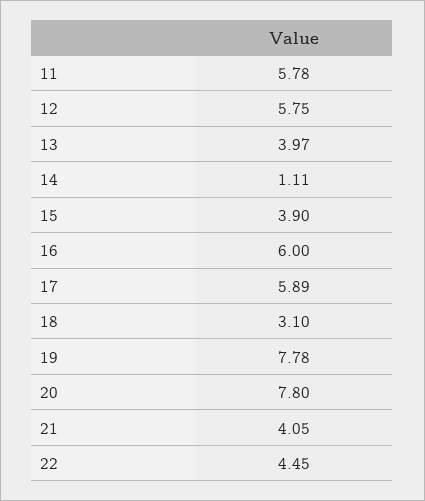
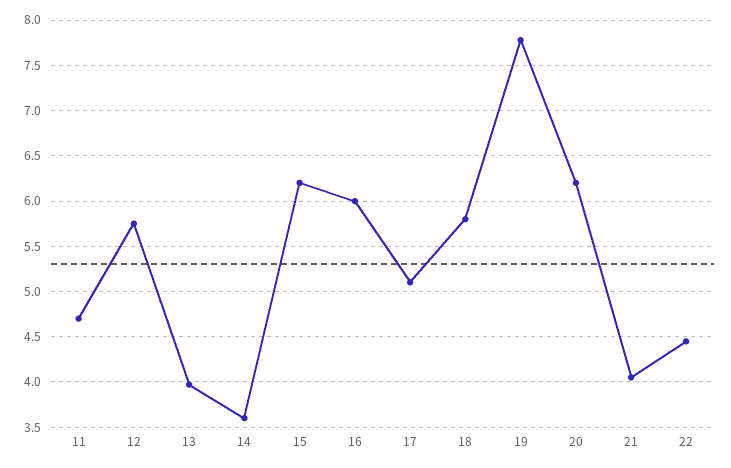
  {
-   "11": 5.78,
+   "11": 4.7,
    "12": 5.75,
    "13": 3.97,
-   "14": 1.11,
+   "14": 3.6,
-   "15": 3.9,
+   "15": 6.2,
    "16": 6,
-   "17": 5.89,
+   "17": 5.1,
-   "18": 3.1,
+   "18": 5.8,
    "19": 7.78,
-   "20": 7.8,
+   "20": 6.2,
    "21": 4.05,
    "22": 4.45
  }

